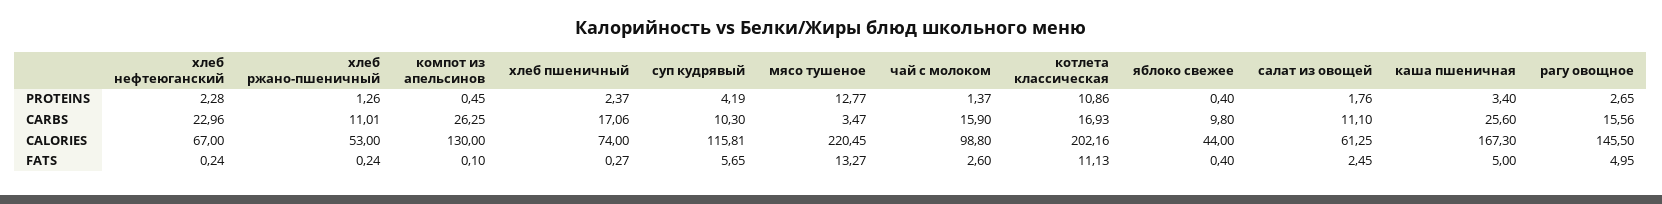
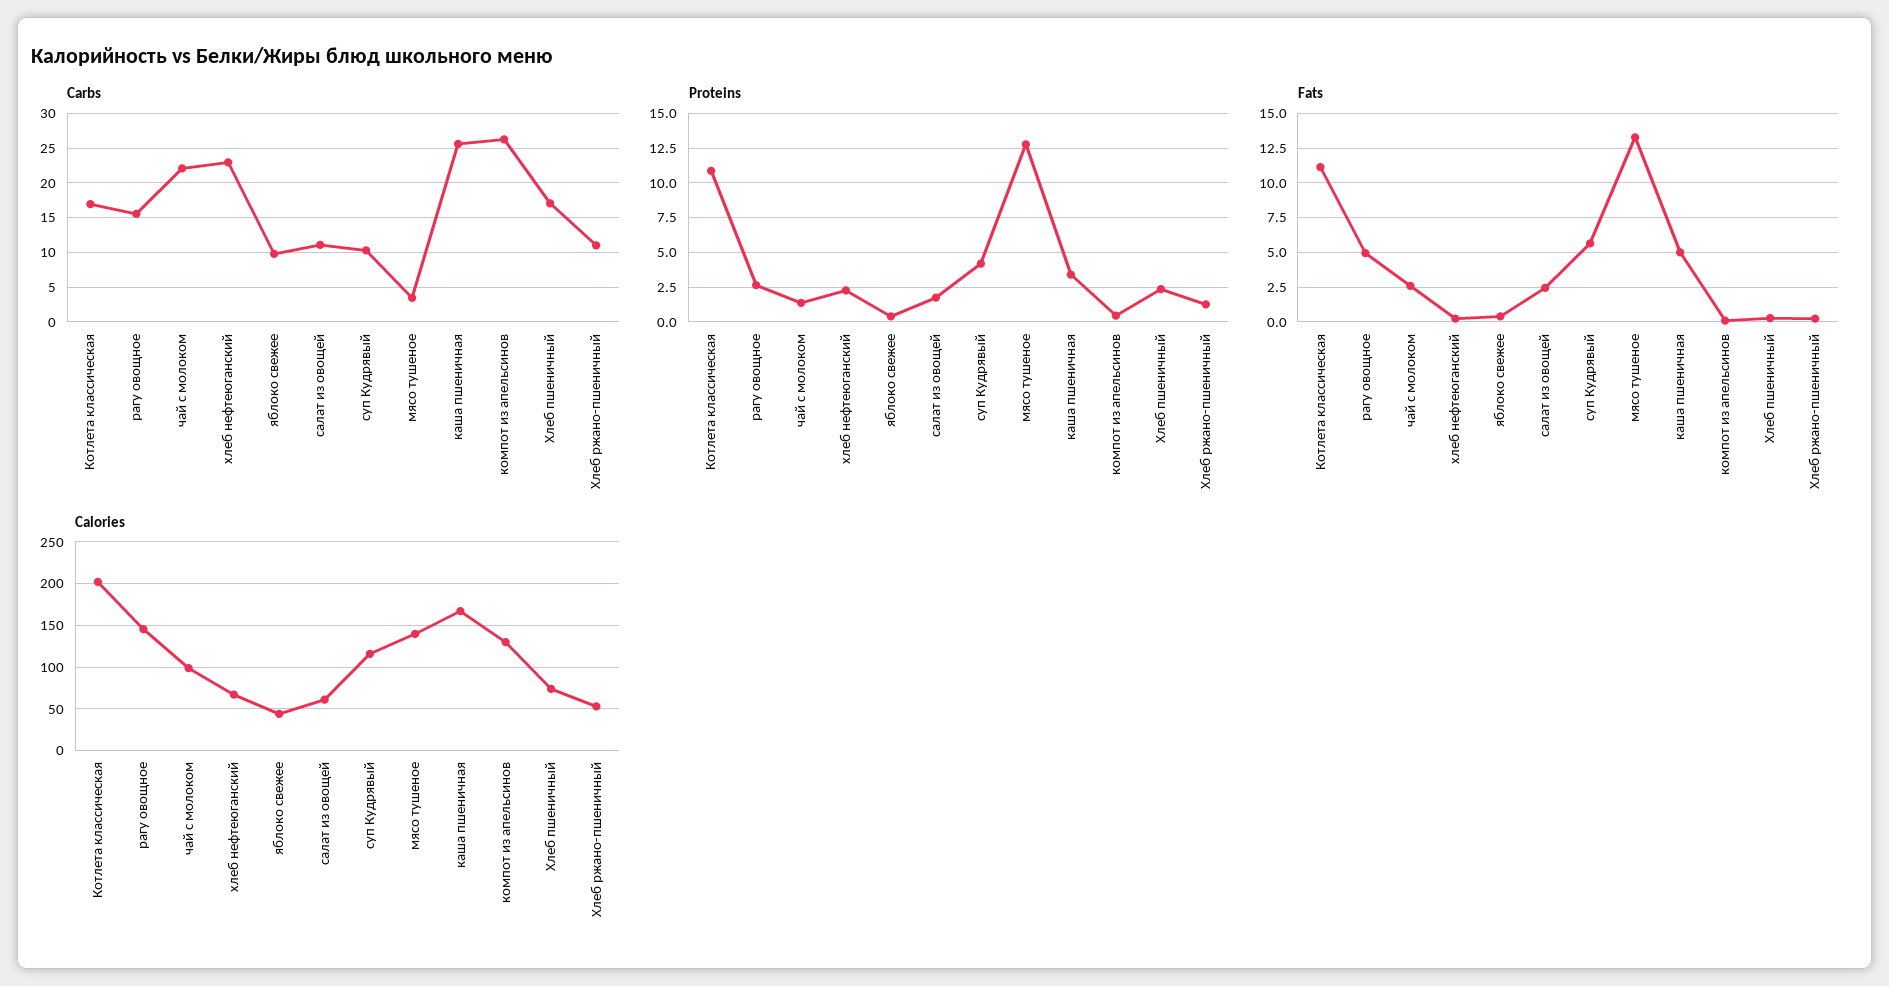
  {
    "PROTEINS": {
      "хлеб нефтеюганский": 2.28,
      "хлеб ржано-пшеничный": 1.26,
      "компот из апельсинов": 0.45,
      "хлеб пшеничный": 2.37,
      "суп кудрявый": 4.19,
      "мясо тушеное": 12.77,
      "чай с молоком": 1.37,
      "котлета классическая": 10.86,
      "яблоко свежее": 0.4,
      "салат из овощей": 1.76,
      "каша пшеничная": 3.4,
      "рагу овощное": 2.65
    },
    "CARBS": {
      "хлеб нефтеюганский": 22.96,
      "хлеб ржано-пшеничный": 11.01,
      "компот из апельсинов": 26.25,
      "хлеб пшеничный": 17.06,
      "суп кудрявый": 10.3,
      "мясо тушеное": 3.47,
-     "чай с молоком": 15.9,
+     "чай с молоком": 22,
      "котлета классическая": 16.93,
      "яблоко свежее": 9.8,
      "салат из овощей": 11.1,
      "каша пшеничная": 25.6,
      "рагу овощное": 15.56
    },
    "CALORIES": {
      "хлеб нефтеюганский": 67,
      "хлеб ржано-пшеничный": 53,
      "компот из апельсинов": 130,
      "хлеб пшеничный": 74,
      "суп кудрявый": 115.81,
-     "мясо тушеное": 220.45,
+     "мясо тушеное": 140,
      "чай с молоком": 98.8,
      "котлета классическая": 202.16,
      "яблоко свежее": 44,
      "салат из овощей": 61.25,
      "каша пшеничная": 167.3,
      "рагу овощное": 145.5
    },
    "FATS": {
      "хлеб нефтеюганский": 0.24,
      "хлеб ржано-пшеничный": 0.24,
      "компот из апельсинов": 0.1,
      "хлеб пшеничный": 0.27,
      "суп кудрявый": 5.65,
      "мясо тушеное": 13.27,
      "чай с молоком": 2.6,
      "котлета классическая": 11.13,
      "яблоко свежее": 0.4,
      "салат из овощей": 2.45,
      "каша пшеничная": 5,
      "рагу овощное": 4.95
    }
  }

